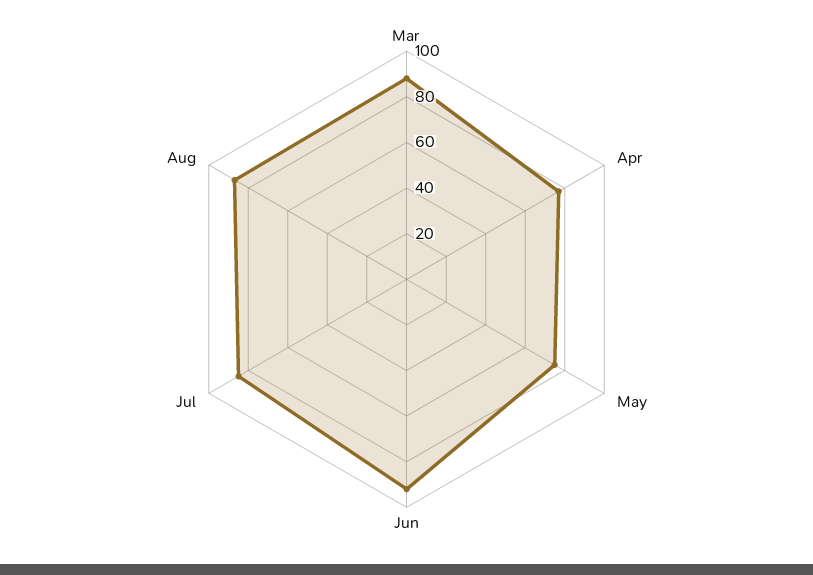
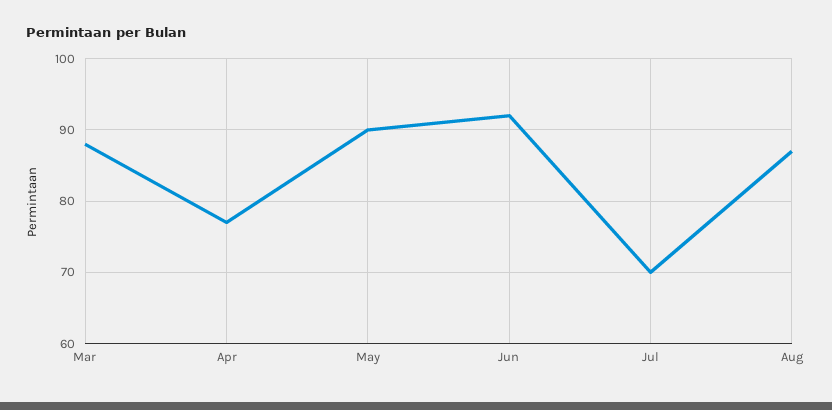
  {
    "Mar": 88,
    "Apr": 77,
-   "May": 75,
+   "May": 90,
    "Jun": 92,
-   "Jul": 85,
+   "Jul": 70,
    "Aug": 87
  }

